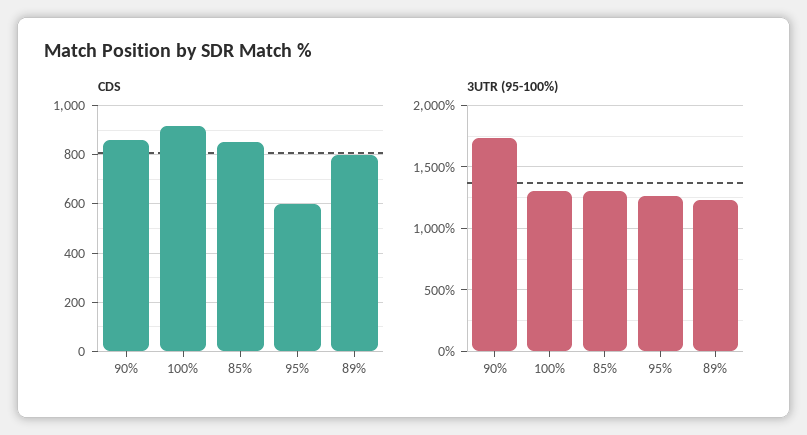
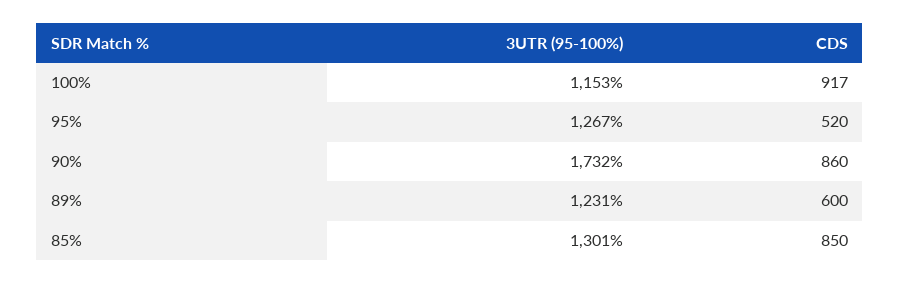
  {
    "CDS": {
      "90%": 860,
      "100%": 917,
      "85%": 850,
-     "95%": 600,
+     "95%": 520,
-     "89%": 800
+     "89%": 600
    },
    "3UTR (95-100%)": {
      "90%": 1732,
-     "100%": 1300,
+     "100%": 1153,
      "85%": 1301,
      "95%": 1267,
      "89%": 1231
    }
  }

